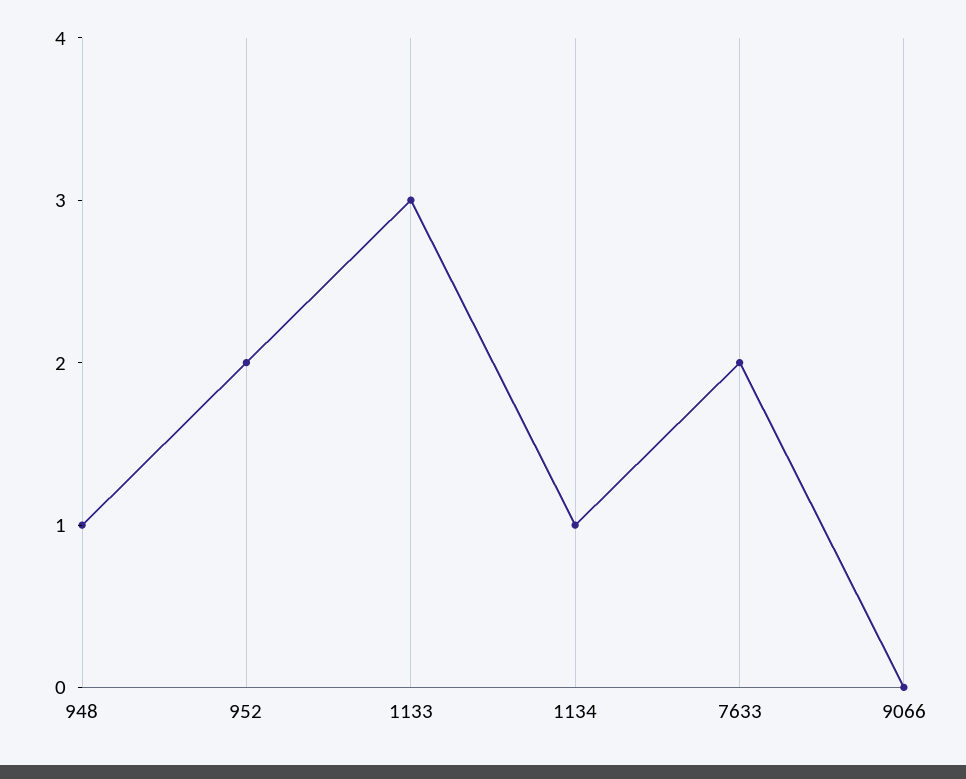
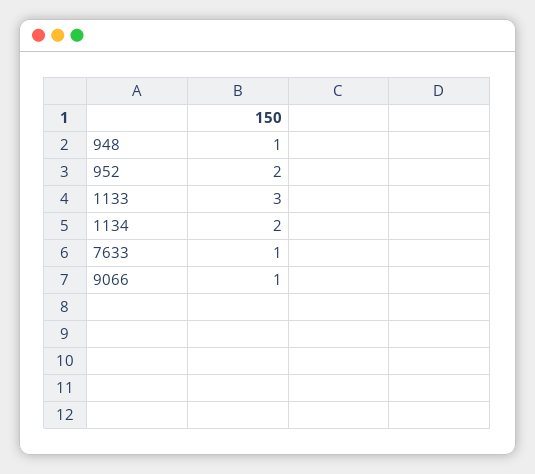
  {
    "948": 1,
    "952": 2,
    "1133": 3,
-   "1134": 1,
+   "1134": 2,
-   "7633": 2,
+   "7633": 1,
-   "9066": 0
+   "9066": 1
  }

